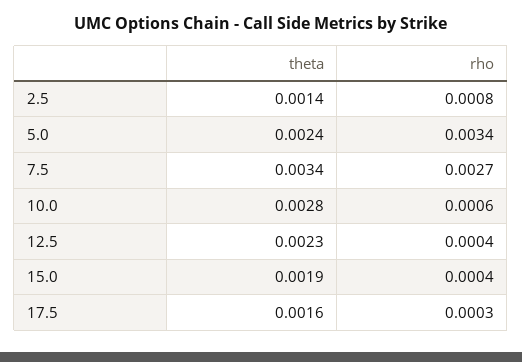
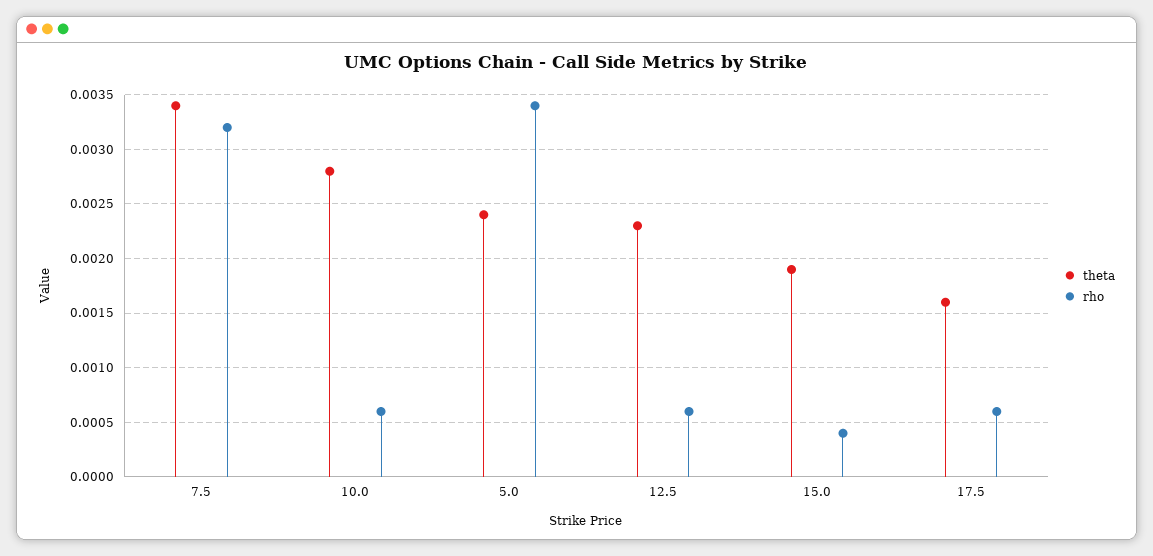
  {
    "theta": {
-     "2.5": 0.0014,
      "5.0": 0.0024,
      "7.5": 0.0034,
      "10.0": 0.0028,
      "12.5": 0.0023,
      "15.0": 0.0019,
      "17.5": 0.0016
    },
    "rho": {
-     "2.5": 0.0008,
      "5.0": 0.0034,
-     "7.5": 0.0027,
+     "7.5": 0.0032,
      "10.0": 0.0006,
-     "12.5": 0.0004,
+     "12.5": 0.0006,
      "15.0": 0.0004,
-     "17.5": 0.0003
+     "17.5": 0.0006
    }
  }

